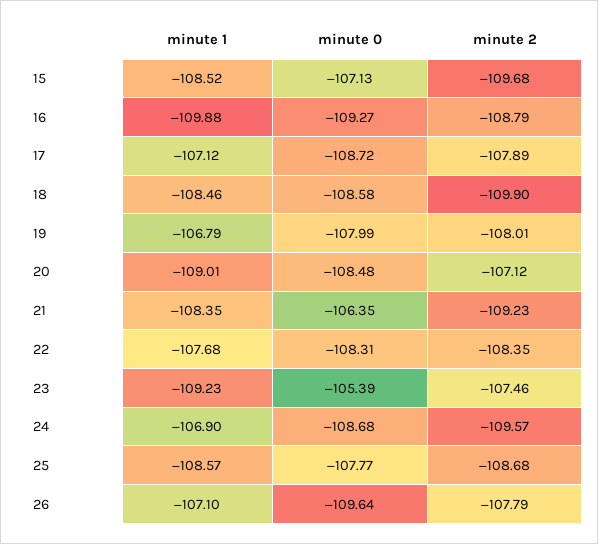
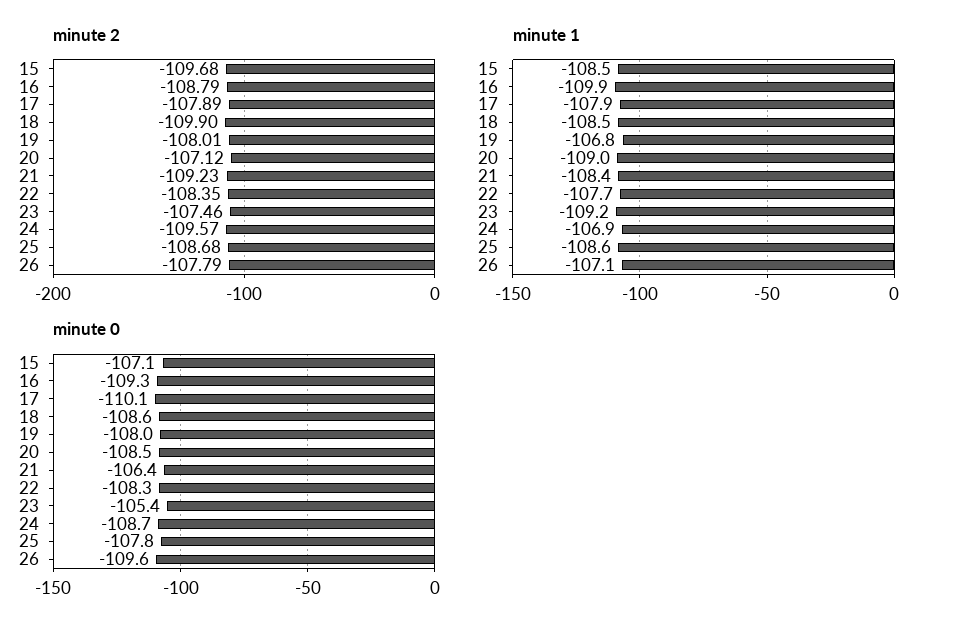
  {
    "minute 1": {
      "15": -108.52,
      "16": -109.88,
-     "17": -107.12,
+     "17": -107.9,
      "18": -108.46,
      "19": -106.79,
      "20": -109.01,
      "21": -108.35,
      "22": -107.68,
      "23": -109.23,
      "24": -106.9,
      "25": -108.57,
      "26": -107.1
    },
    "minute 0": {
      "15": -107.13,
      "16": -109.27,
-     "17": -108.72,
+     "17": -110.1,
      "18": -108.58,
      "19": -107.99,
      "20": -108.48,
      "21": -106.35,
      "22": -108.31,
      "23": -105.39,
      "24": -108.68,
      "25": -107.77,
      "26": -109.64
    },
    "minute 2": {
      "15": -109.68,
      "16": -108.79,
      "17": -107.89,
      "18": -109.9,
      "19": -108.01,
      "20": -107.12,
      "21": -109.23,
      "22": -108.35,
      "23": -107.46,
      "24": -109.57,
      "25": -108.68,
      "26": -107.79
    }
  }

